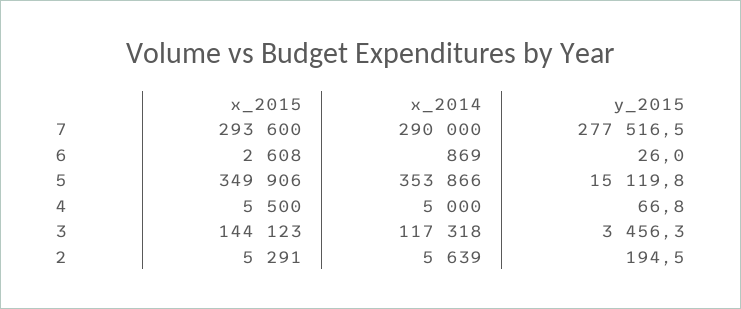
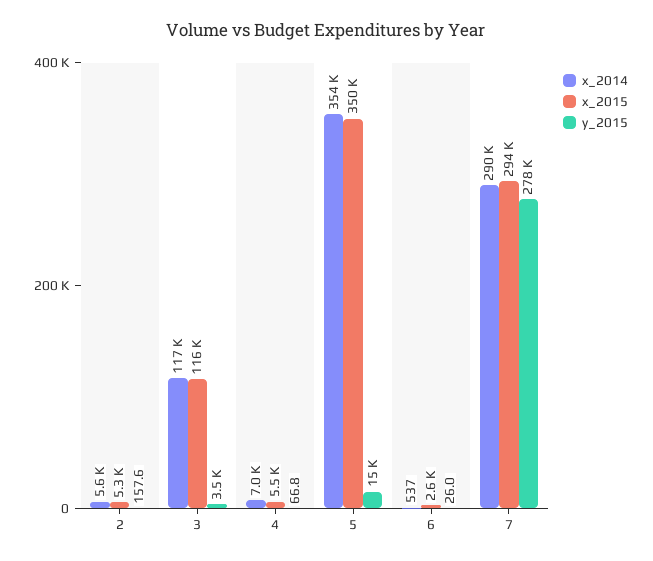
  {
    "x_2015": {
      "7": 293600,
      "6": 2608,
      "5": 349906,
      "4": 5500,
-     "3": 144123,
+     "3": 116000,
      "2": 5291
    },
    "x_2014": {
      "7": 290000,
-     "6": 869,
+     "6": 537,
      "5": 353866,
-     "4": 5000,
+     "4": 7000,
      "3": 117318,
      "2": 5639
    },
    "y_2015": {
      "7": 277516.5,
      "6": 26,
      "5": 15119.8,
      "4": 66.8,
      "3": 3456.3,
-     "2": 194.5
+     "2": 157.6
    }
  }

